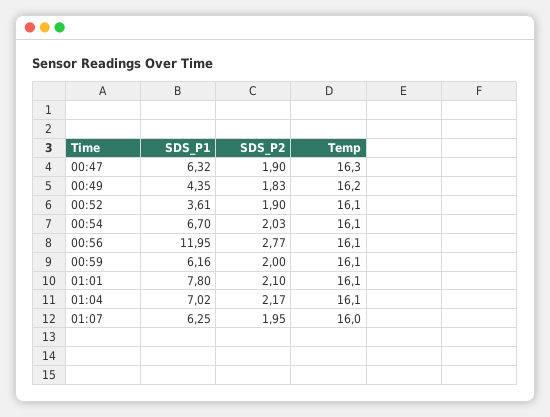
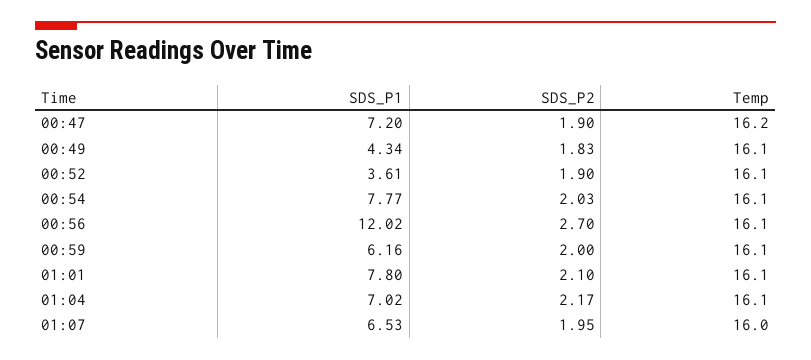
  {
    "SDS_P1": {
-     "00:47": 6.32,
+     "00:47": 7.2,
-     "00:49": 4.35,
+     "00:49": 4.34,
      "00:52": 3.61,
-     "00:54": 6.7,
+     "00:54": 7.77,
-     "00:56": 11.95,
+     "00:56": 12.02,
      "00:59": 6.16,
      "01:01": 7.8,
      "01:04": 7.02,
-     "01:07": 6.25
+     "01:07": 6.53
    },
    "SDS_P2": {
      "00:47": 1.9,
      "00:49": 1.83,
      "00:52": 1.9,
      "00:54": 2.03,
-     "00:56": 2.77,
+     "00:56": 2.7,
      "00:59": 2,
      "01:01": 2.1,
      "01:04": 2.17,
      "01:07": 1.95
    },
    "Temp": {
-     "00:47": 16.3,
+     "00:47": 16.2,
-     "00:49": 16.2,
+     "00:49": 16.1,
      "00:52": 16.1,
      "00:54": 16.1,
      "00:56": 16.1,
      "00:59": 16.1,
      "01:01": 16.1,
      "01:04": 16.1,
      "01:07": 16
    }
  }

